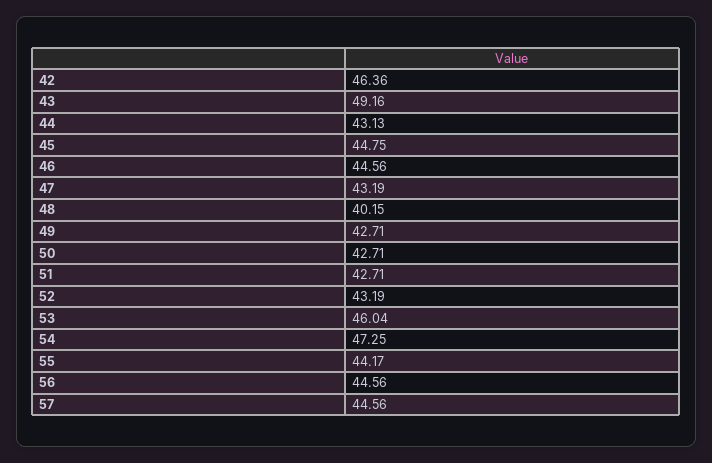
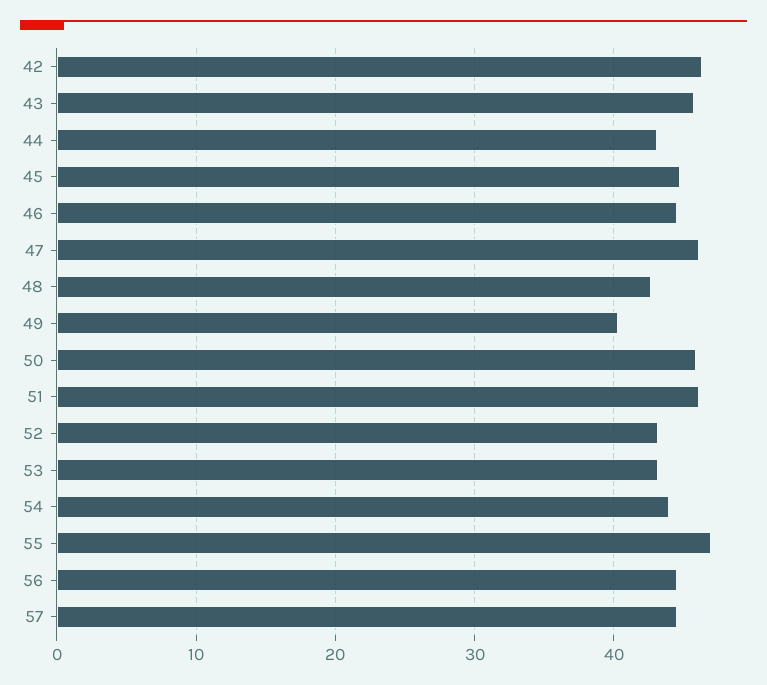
  {
    "42": 46.36,
-   "43": 49.16,
+   "43": 46,
    "44": 43.13,
    "45": 44.75,
    "46": 44.56,
-   "47": 43.19,
+   "47": 46,
-   "48": 40.15,
+   "48": 43,
-   "49": 42.71,
+   "49": 40,
-   "50": 42.71,
+   "50": 46,
-   "51": 42.71,
+   "51": 46,
    "52": 43.19,
-   "53": 46.04,
+   "53": 43,
-   "54": 47.25,
+   "54": 44,
-   "55": 44.17,
+   "55": 47,
    "56": 44.56,
    "57": 44.56
  }

